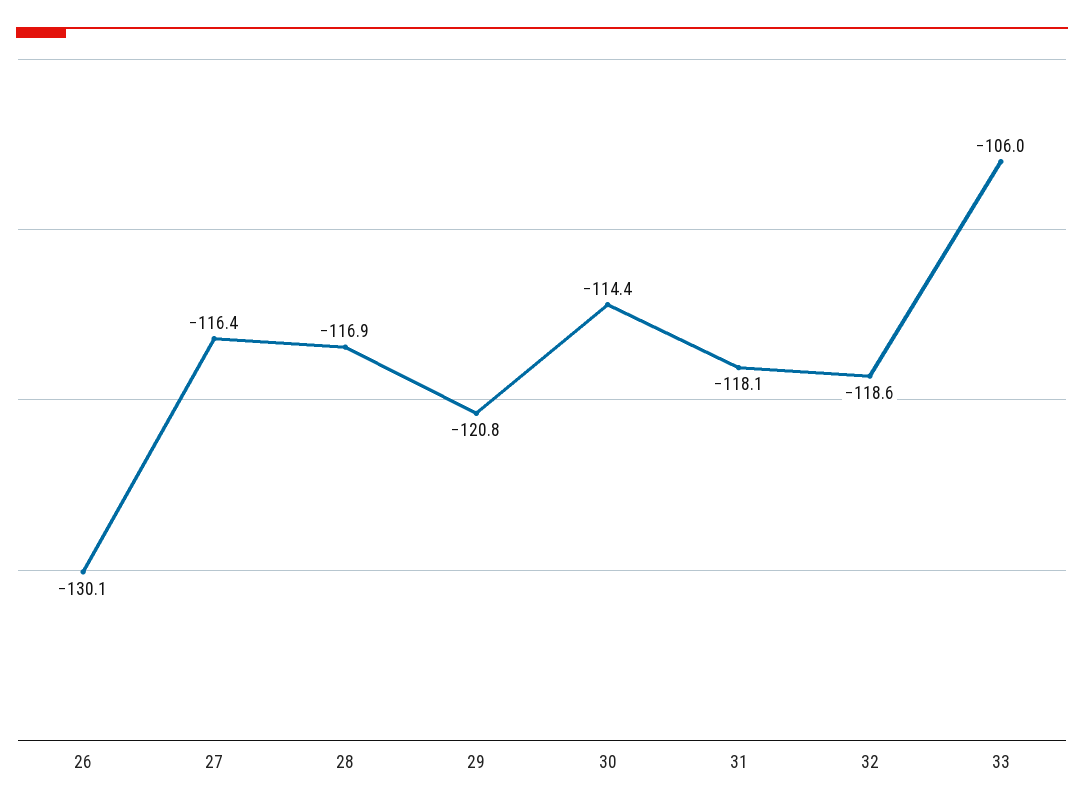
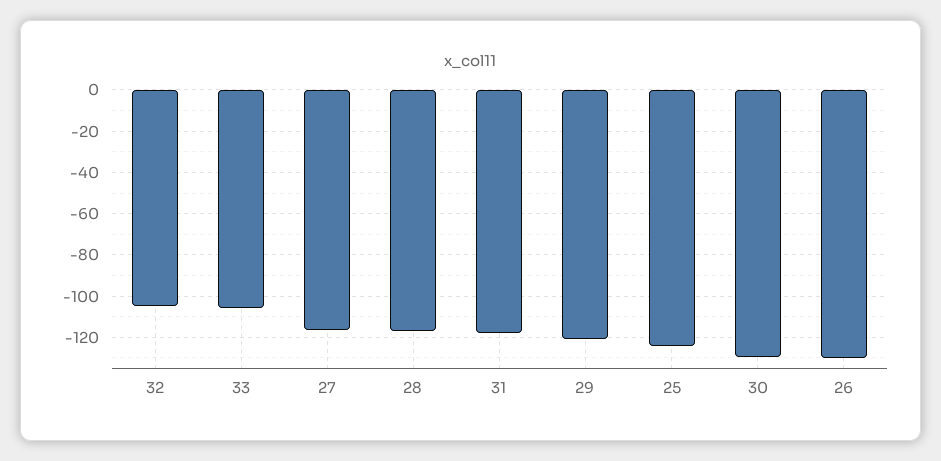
  {
    "26": -130.1,
    "27": -116.4,
    "28": -116.9,
    "29": -120.8,
-   "30": -114.4,
+   "30": -130,
    "31": -118.1,
-   "32": -118.6,
+   "32": -105,
-   "33": -106
+   "33": -106,
+   "25": -125
  }

